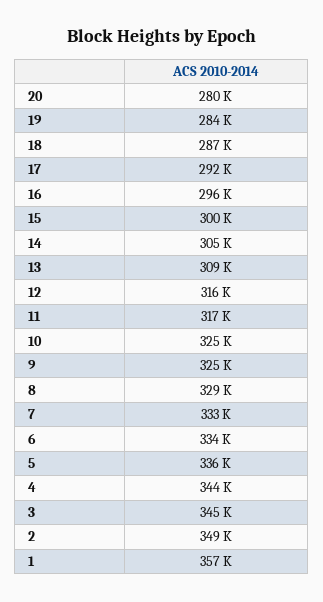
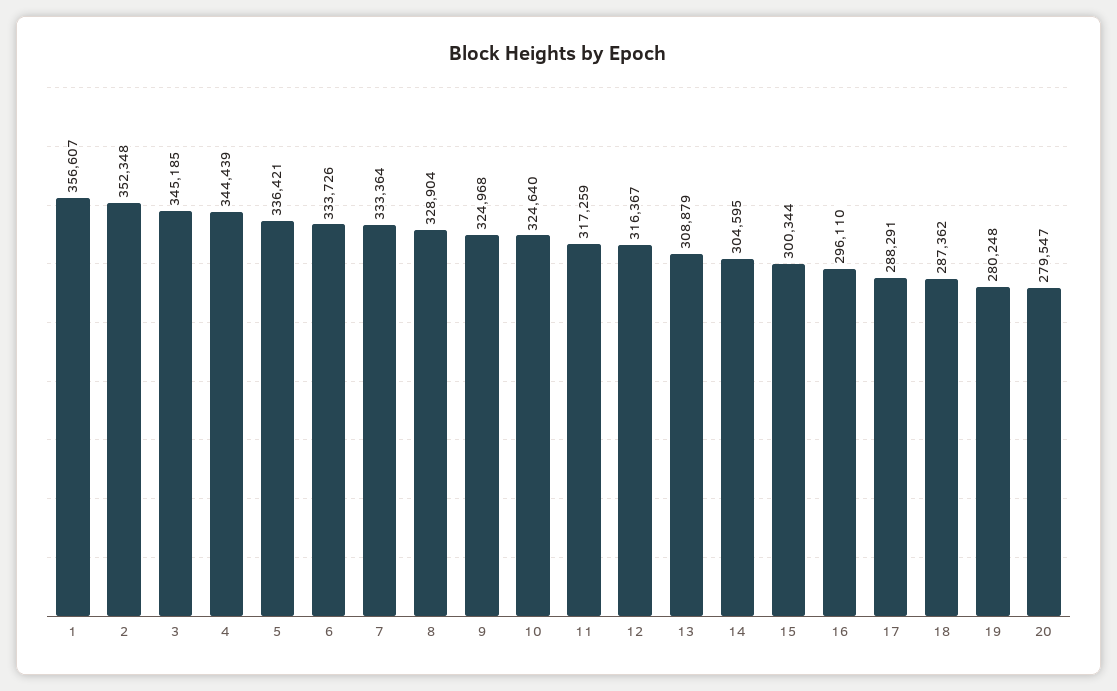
  {
    "20": 279547,
-   "19": 284000,
+   "19": 280248,
    "18": 287362,
-   "17": 292000,
+   "17": 288291,
    "16": 296110,
    "15": 300344,
    "14": 304595,
    "13": 308879,
    "12": 316367,
    "11": 317259,
    "10": 324640,
    "9": 324968,
    "8": 328904,
    "7": 333364,
    "6": 333726,
    "5": 336421,
    "4": 344439,
    "3": 345185,
-   "2": 349000,
+   "2": 352348,
    "1": 356607
  }

